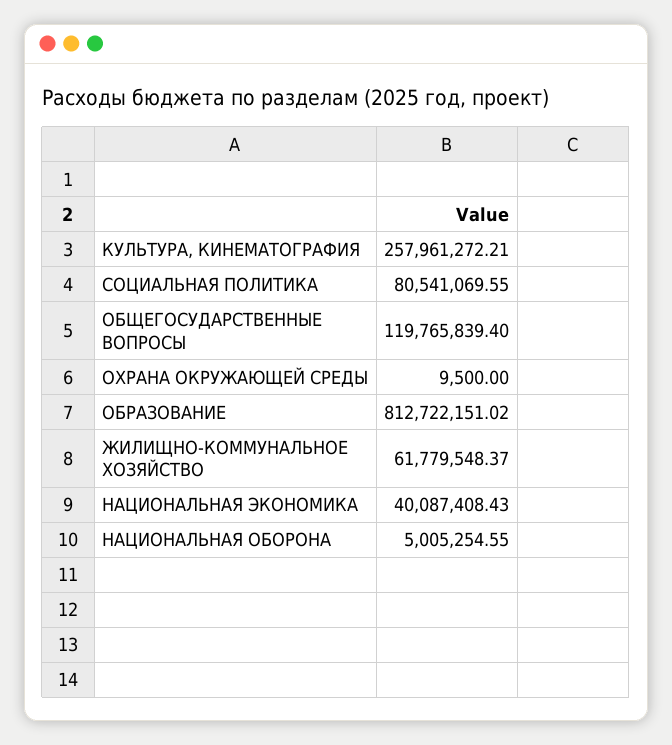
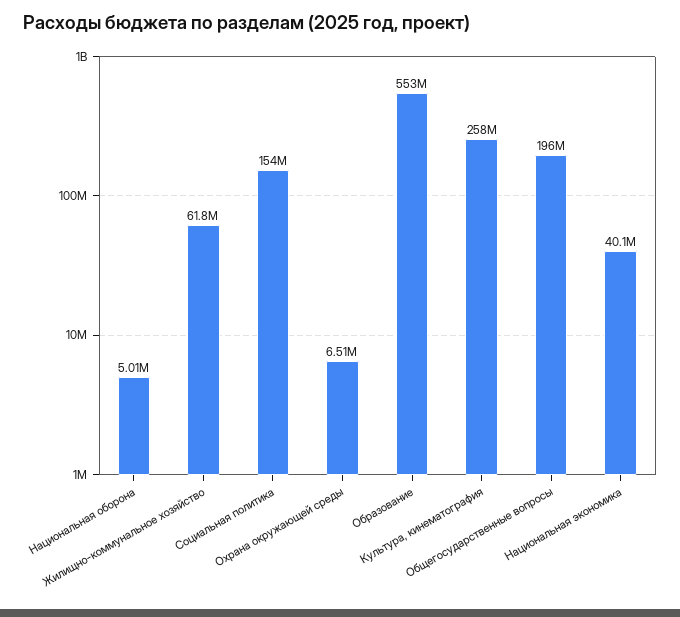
  {
    "КУЛЬТУРА, КИНЕМАТОГРАФИЯ": 257961272.21,
-   "СОЦИАЛЬНАЯ ПОЛИТИКА": 80541069.55,
+   "СОЦИАЛЬНАЯ ПОЛИТИКА": 154000000,
-   "ОБЩЕГОСУДАРСТВЕННЫЕ ВОПРОСЫ": 119765839.4,
+   "ОБЩЕГОСУДАРСТВЕННЫЕ ВОПРОСЫ": 196000000,
-   "ОХРАНА ОКРУЖАЮЩЕЙ СРЕДЫ": 9500,
+   "ОХРАНА ОКРУЖАЮЩЕЙ СРЕДЫ": 6510000,
-   "ОБРАЗОВАНИЕ": 812722151.02,
+   "ОБРАЗОВАНИЕ": 553000000,
    "ЖИЛИЩНО-КОММУНАЛЬНОЕ ХОЗЯЙСТВО": 61779548.37,
    "НАЦИОНАЛЬНАЯ ЭКОНОМИКА": 40087408.43,
    "НАЦИОНАЛЬНАЯ ОБОРОНА": 5005254.55
  }

